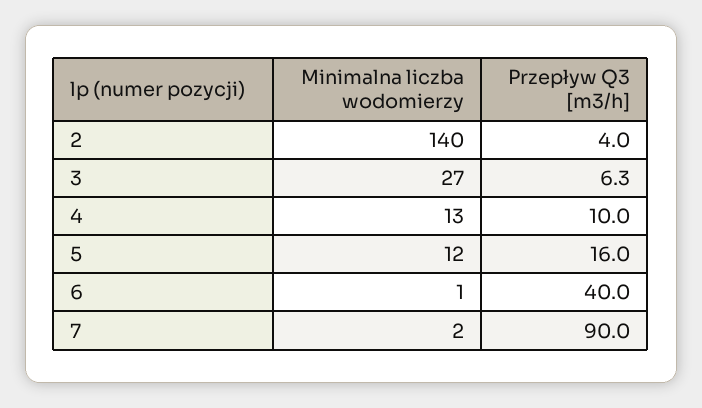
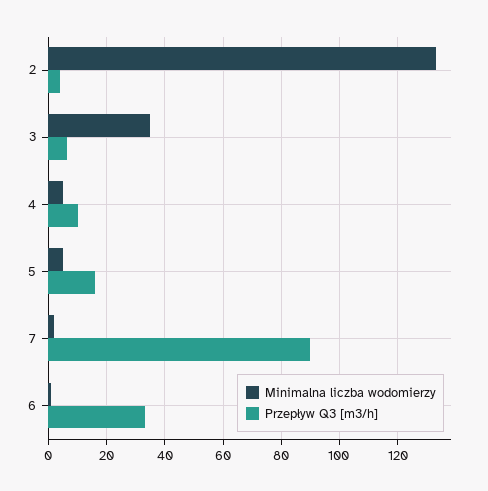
  {
    "Minimalna liczba wodomierzy": {
-     "2": 140,
+     "2": 132.5,
-     "3": 27,
+     "3": 35,
-     "4": 13,
+     "4": 5,
-     "5": 12,
+     "5": 5,
      "6": 1,
      "7": 2
    },
    "Przepływ Q3 [m3/h]": {
      "2": 4,
      "3": 6.3,
      "4": 10,
      "5": 16,
-     "6": 40,
+     "6": 32.5,
      "7": 90
    }
  }

